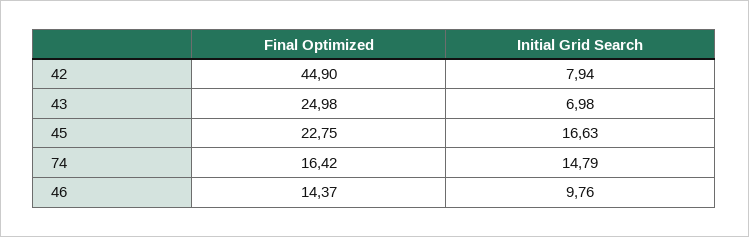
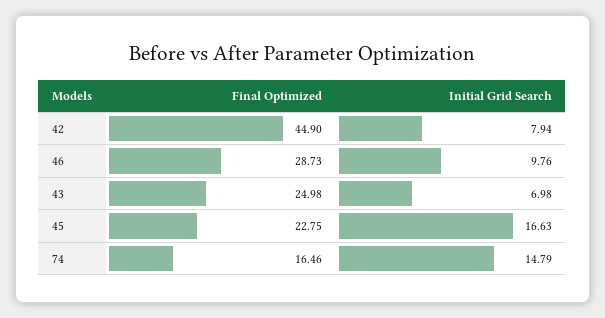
  {
    "Final Optimized": {
      "42": 44.9,
      "43": 24.98,
      "45": 22.75,
-     "74": 16.42,
+     "74": 16.46,
-     "46": 14.37
+     "46": 28.73
    },
    "Initial Grid Search": {
      "42": 7.94,
      "43": 6.98,
      "45": 16.63,
      "74": 14.79,
      "46": 9.76
    }
  }

